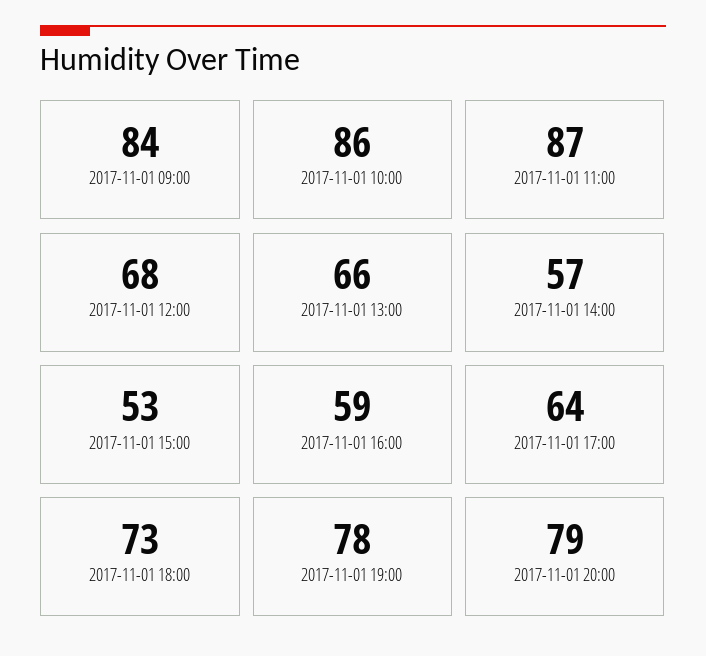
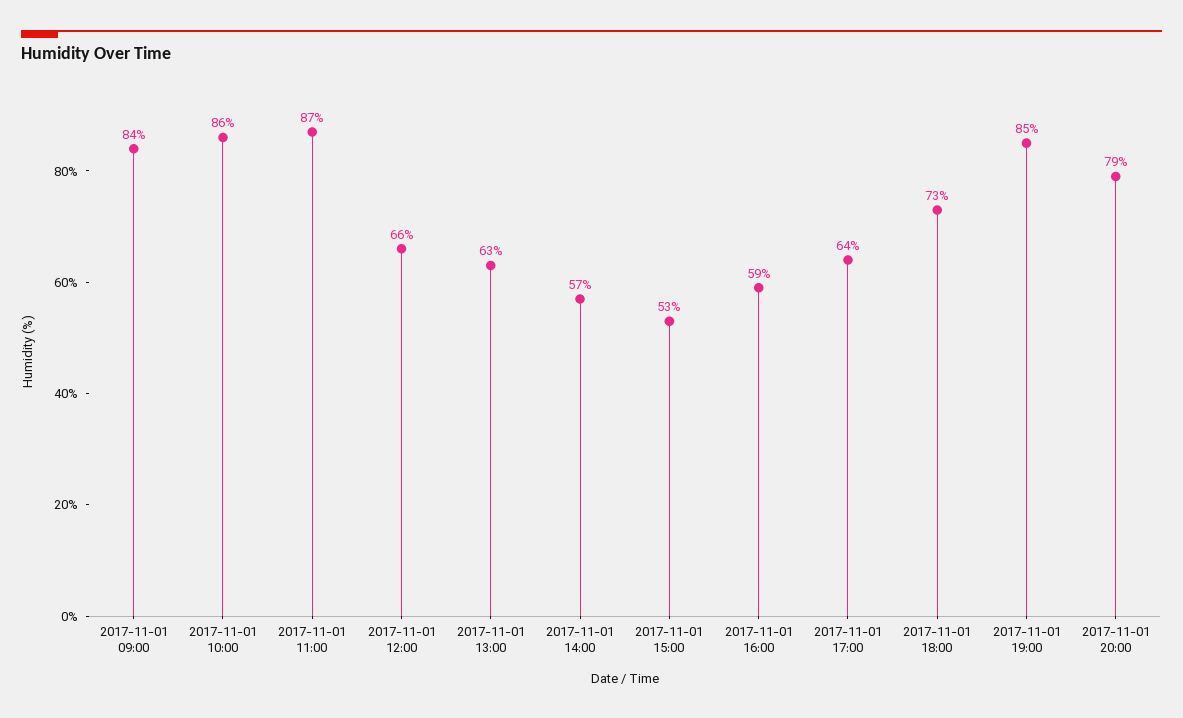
  {
    "2017-11-01 09:00": 84,
    "2017-11-01 10:00": 86,
    "2017-11-01 11:00": 87,
-   "2017-11-01 12:00": 68,
+   "2017-11-01 12:00": 66,
-   "2017-11-01 13:00": 66,
+   "2017-11-01 13:00": 63,
    "2017-11-01 14:00": 57,
    "2017-11-01 15:00": 53,
    "2017-11-01 16:00": 59,
    "2017-11-01 17:00": 64,
    "2017-11-01 18:00": 73,
-   "2017-11-01 19:00": 78,
+   "2017-11-01 19:00": 85,
    "2017-11-01 20:00": 79
  }

